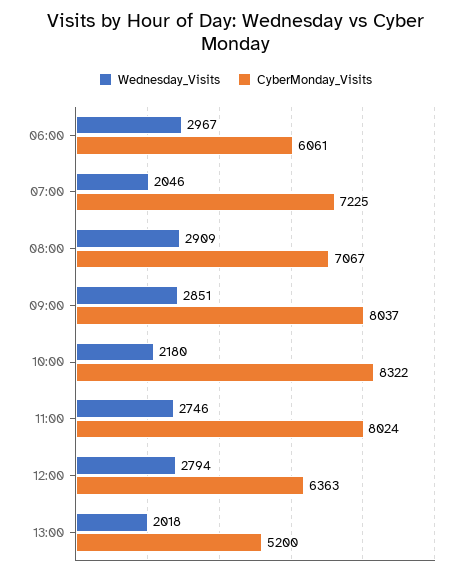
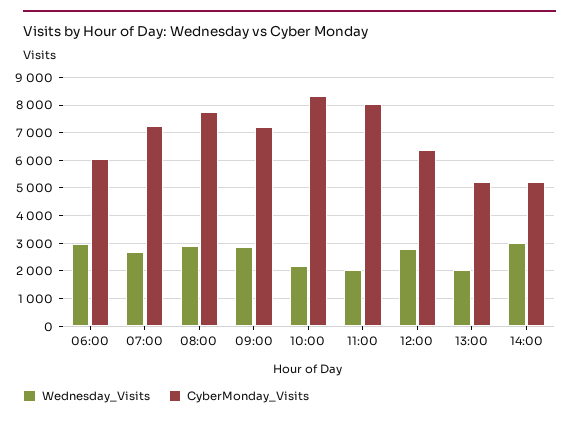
  {
    "Wednesday_Visits": {
      "06:00": 2967,
-     "07:00": 2046,
+     "07:00": 2750,
      "08:00": 2909,
      "09:00": 2851,
      "10:00": 2180,
-     "11:00": 2746,
+     "11:00": 2000,
      "12:00": 2794,
-     "13:00": 2018
+     "13:00": 2018,
+     "14:00": 3000
    },
    "CyberMonday_Visits": {
      "06:00": 6061,
      "07:00": 7225,
-     "08:00": 7067,
+     "08:00": 7750,
-     "09:00": 8037,
+     "09:00": 7250,
      "10:00": 8322,
      "11:00": 8024,
      "12:00": 6363,
-     "13:00": 5200
+     "13:00": 5200,
+     "14:00": 5250
    }
  }

